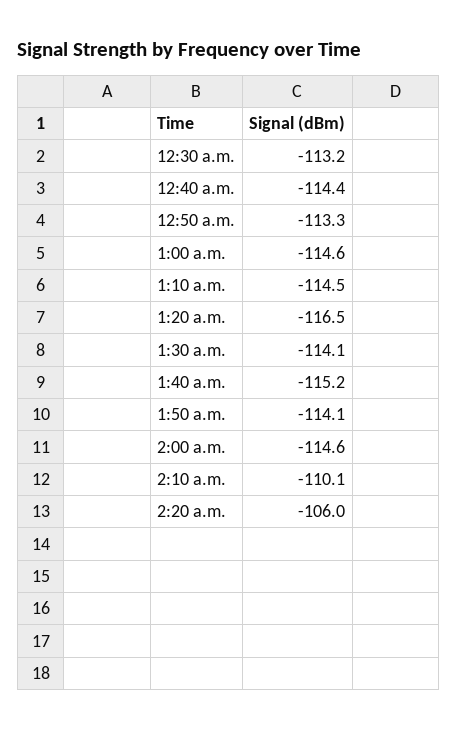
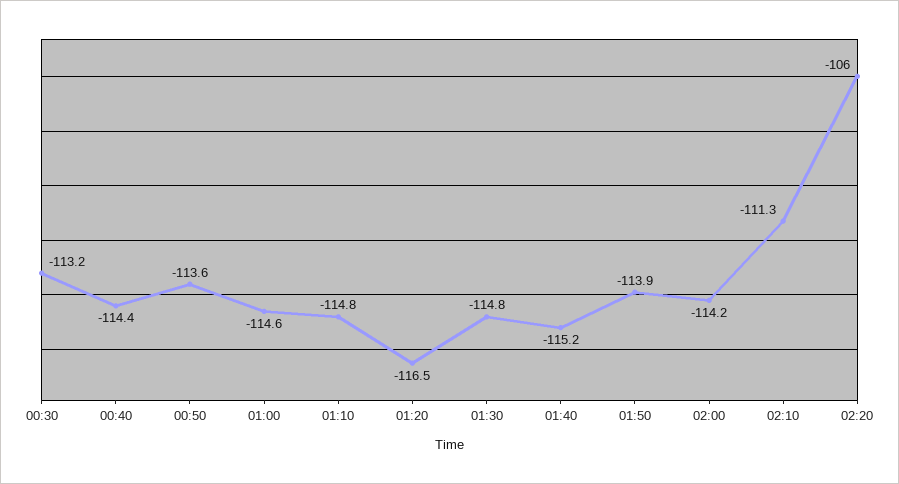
  {
    "12:30 a.m.": -113.2,
    "12:40 a.m.": -114.4,
-   "12:50 a.m.": -113.3,
+   "12:50 a.m.": -113.6,
    "1:00 a.m.": -114.6,
-   "1:10 a.m.": -114.5,
+   "1:10 a.m.": -114.8,
    "1:20 a.m.": -116.5,
-   "1:30 a.m.": -114.1,
+   "1:30 a.m.": -114.8,
    "1:40 a.m.": -115.2,
-   "1:50 a.m.": -114.1,
+   "1:50 a.m.": -113.9,
-   "2:00 a.m.": -114.6,
+   "2:00 a.m.": -114.2,
-   "2:10 a.m.": -110.1,
+   "2:10 a.m.": -111.3,
    "2:20 a.m.": -106
  }

